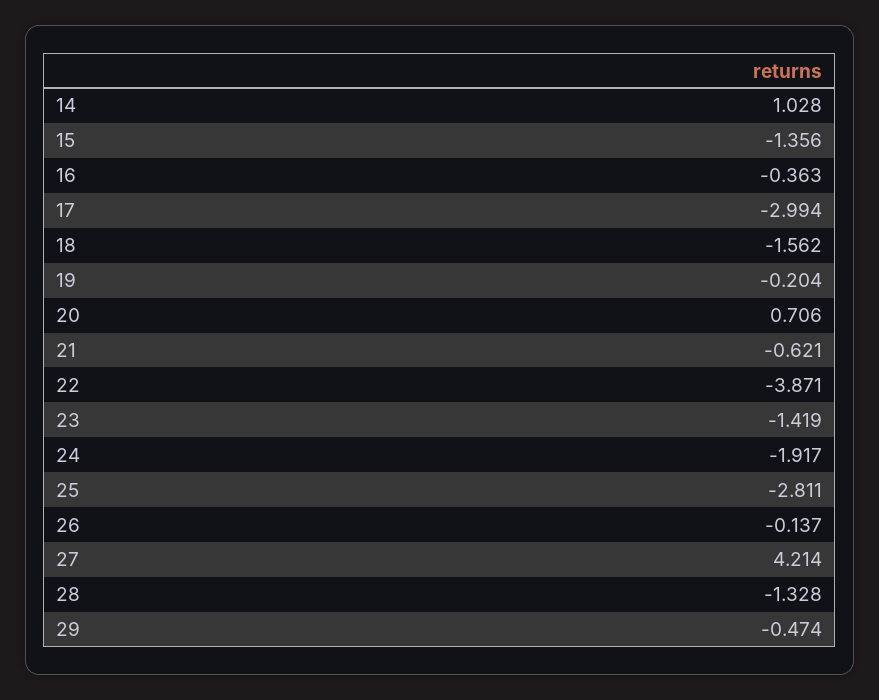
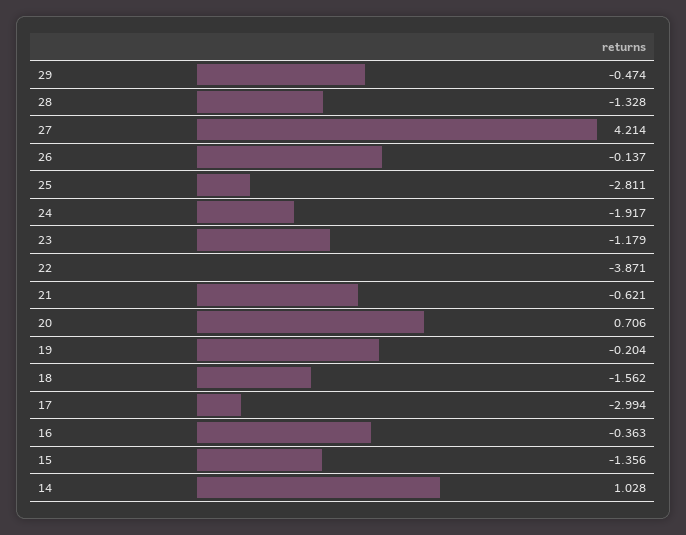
  {
    "14": 1.028,
    "15": -1.356,
    "16": -0.363,
    "17": -2.994,
    "18": -1.562,
    "19": -0.204,
    "20": 0.706,
    "21": -0.621,
    "22": -3.871,
-   "23": -1.419,
+   "23": -1.179,
    "24": -1.917,
    "25": -2.811,
    "26": -0.137,
    "27": 4.214,
    "28": -1.328,
    "29": -0.474
  }

